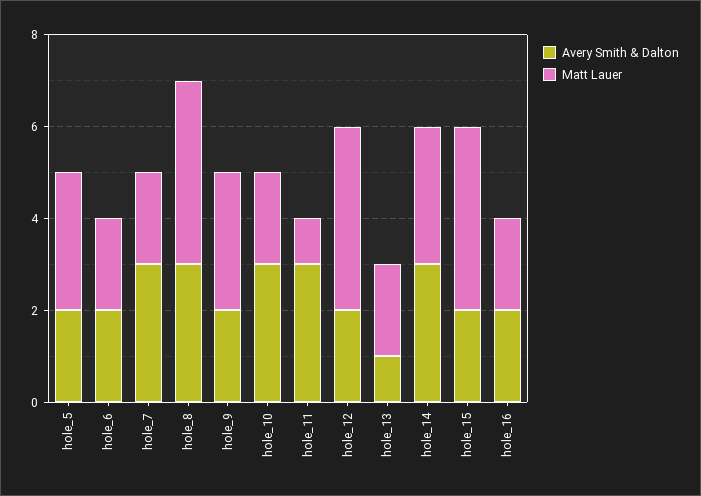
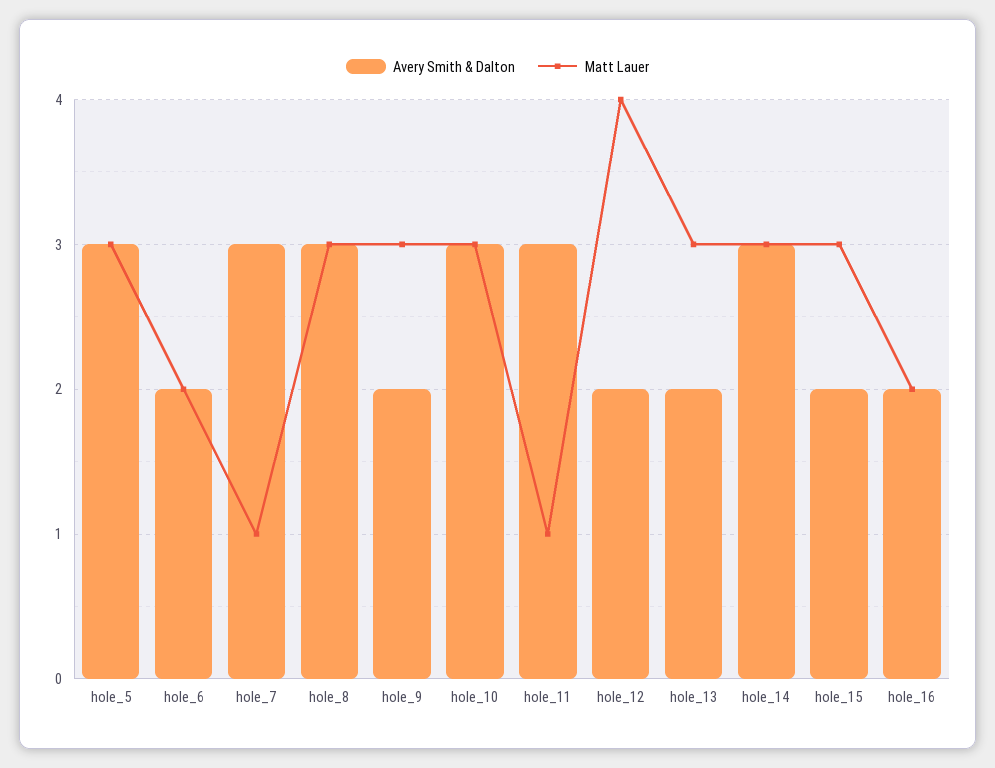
  {
    "Avery Smith & Dalton": {
-     "hole_5": 2,
+     "hole_5": 3,
      "hole_6": 2,
      "hole_7": 3,
      "hole_8": 3,
      "hole_9": 2,
      "hole_10": 3,
      "hole_11": 3,
      "hole_12": 2,
-     "hole_13": 1,
+     "hole_13": 2,
      "hole_14": 3,
      "hole_15": 2,
      "hole_16": 2
    },
    "Matt Lauer": {
      "hole_5": 3,
      "hole_6": 2,
-     "hole_7": 2,
+     "hole_7": 1,
-     "hole_8": 4,
+     "hole_8": 3,
      "hole_9": 3,
-     "hole_10": 2,
+     "hole_10": 3,
      "hole_11": 1,
      "hole_12": 4,
-     "hole_13": 2,
+     "hole_13": 3,
      "hole_14": 3,
-     "hole_15": 4,
+     "hole_15": 3,
      "hole_16": 2
    }
  }

